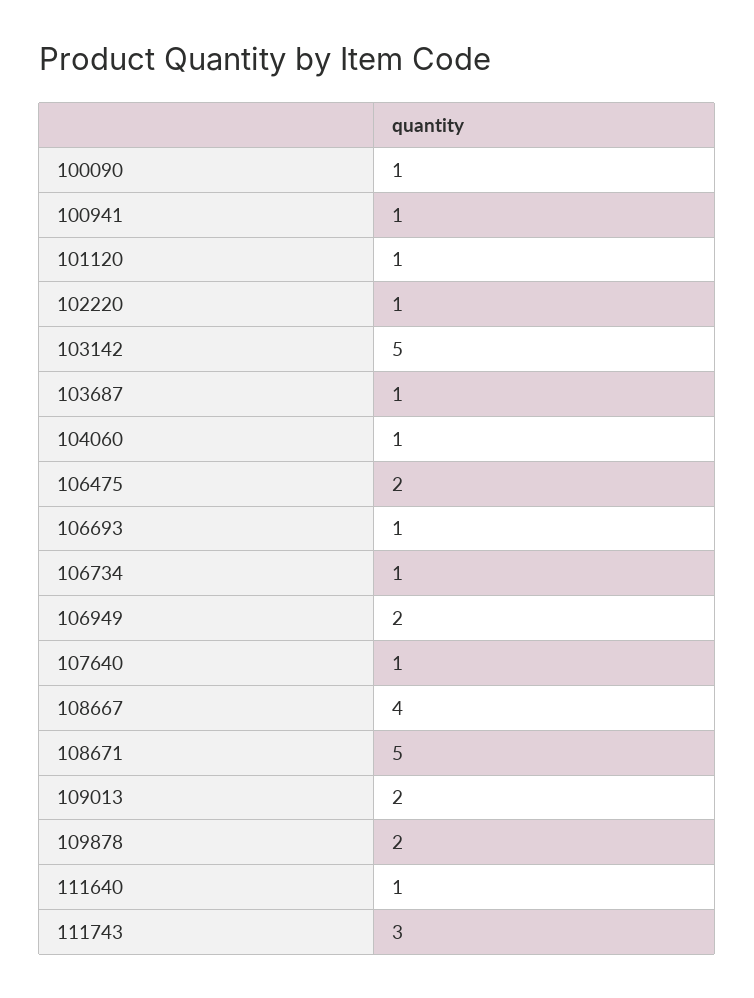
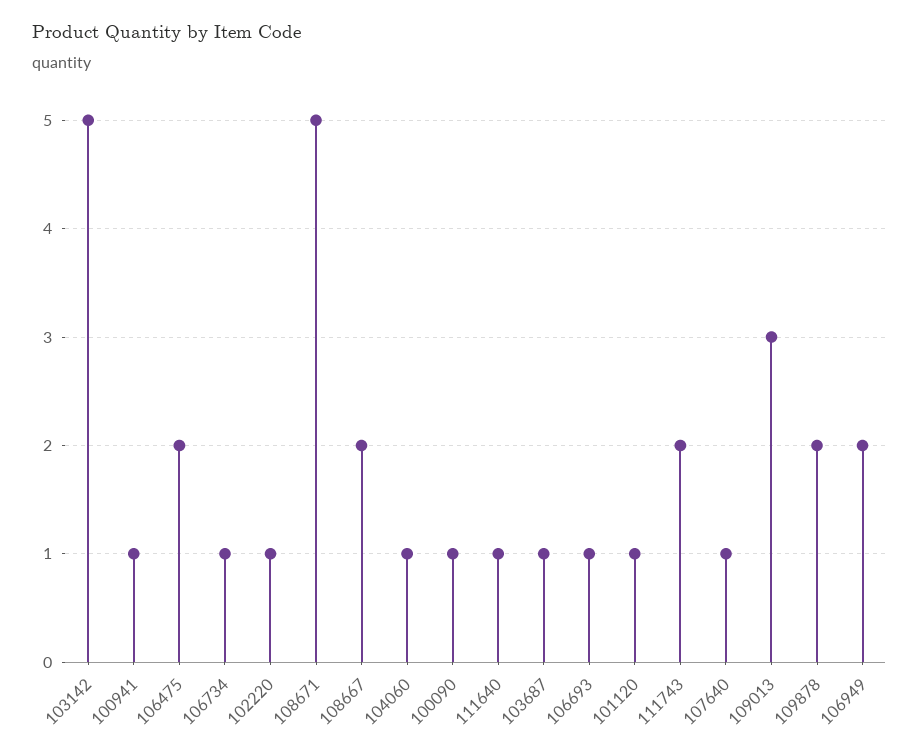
  {
    "100090": 1,
    "100941": 1,
    "101120": 1,
    "102220": 1,
    "103142": 5,
    "103687": 1,
    "104060": 1,
    "106475": 2,
    "106693": 1,
    "106734": 1,
    "106949": 2,
    "107640": 1,
-   "108667": 4,
+   "108667": 2,
    "108671": 5,
-   "109013": 2,
+   "109013": 3,
    "109878": 2,
    "111640": 1,
-   "111743": 3
+   "111743": 2
  }

